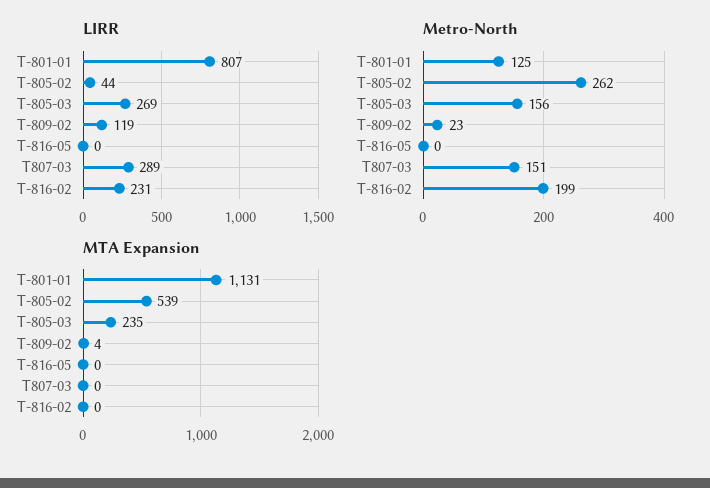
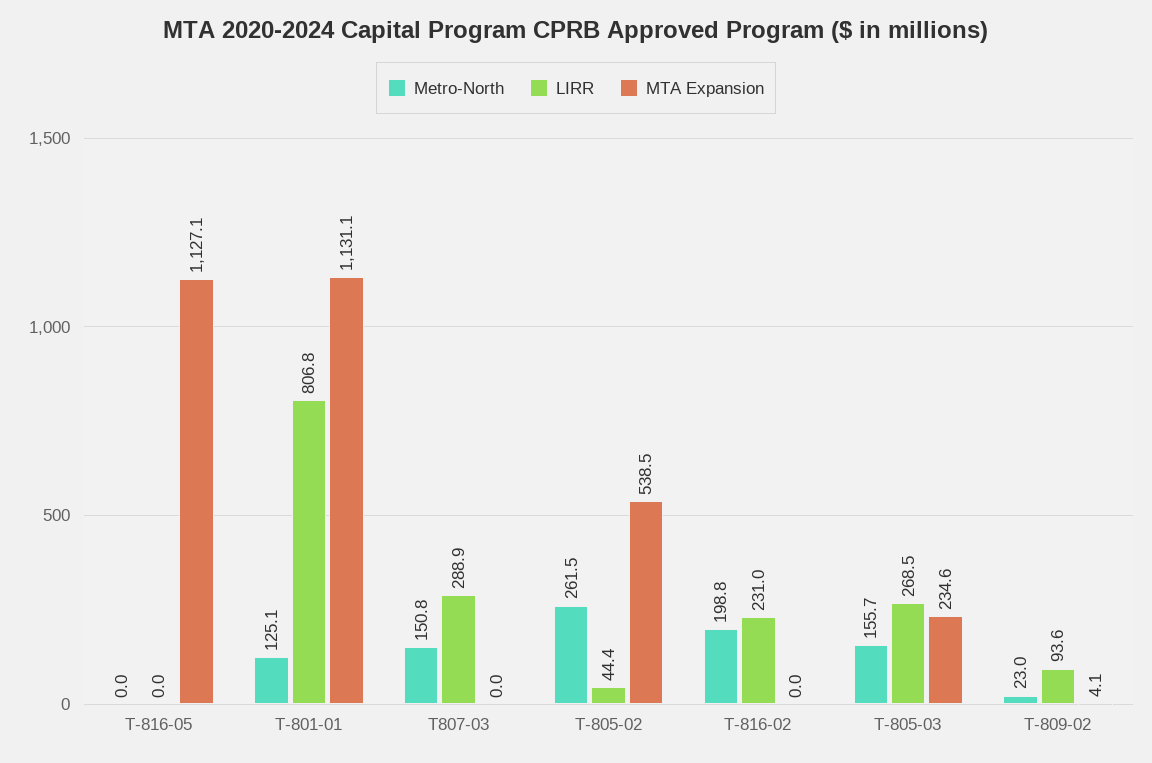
  {
    "LIRR": {
      "T-801-01": 806.8,
      "T-805-02": 44.4,
      "T-805-03": 268.5,
-     "T-809-02": 119,
+     "T-809-02": 93.6,
      "T-816-05": 0,
      "T807-03": 288.9,
      "T-816-02": 231
    },
    "Metro-North": {
      "T-801-01": 125.1,
      "T-805-02": 261.5,
      "T-805-03": 155.7,
      "T-809-02": 23,
      "T-816-05": 0,
      "T807-03": 150.8,
      "T-816-02": 198.8
    },
    "MTA Expansion": {
      "T-801-01": 1131.1,
      "T-805-02": 538.5,
      "T-805-03": 234.6,
      "T-809-02": 4.1,
-     "T-816-05": 0,
+     "T-816-05": 1127.1,
      "T807-03": 0,
      "T-816-02": 0
    }
  }

